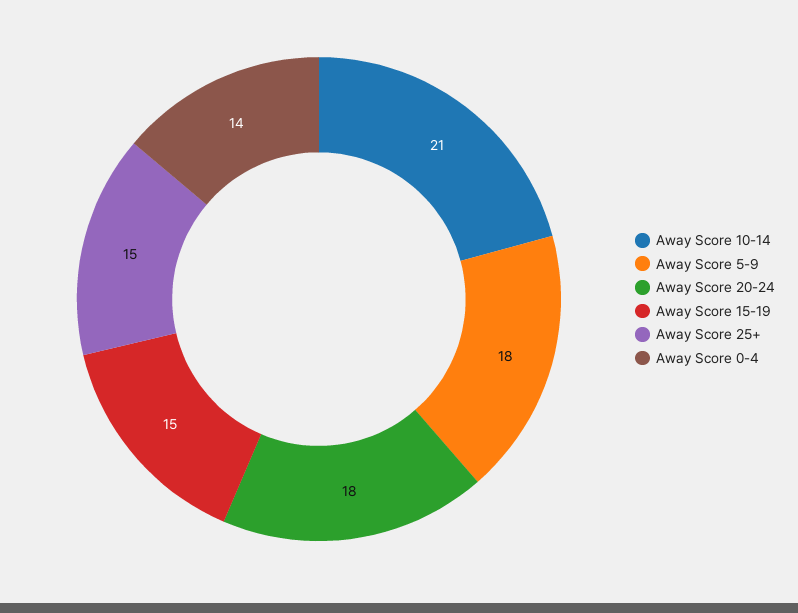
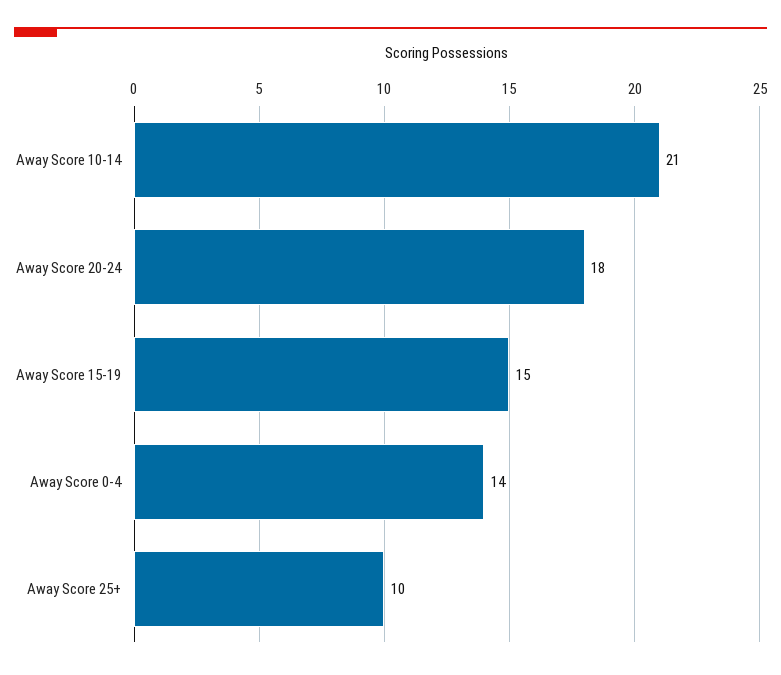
  {
    "Away Score 10-14": 21,
-   "Away Score 5-9": 18,
    "Away Score 20-24": 18,
    "Away Score 15-19": 15,
-   "Away Score 25+": 15,
+   "Away Score 25+": 10,
    "Away Score 0-4": 14
  }

